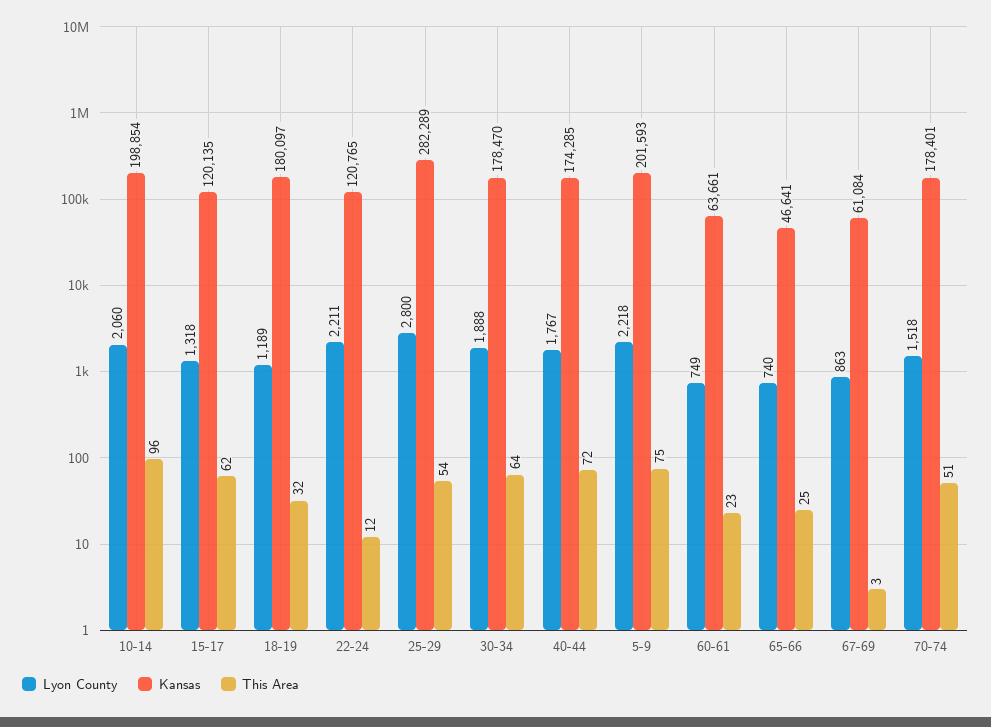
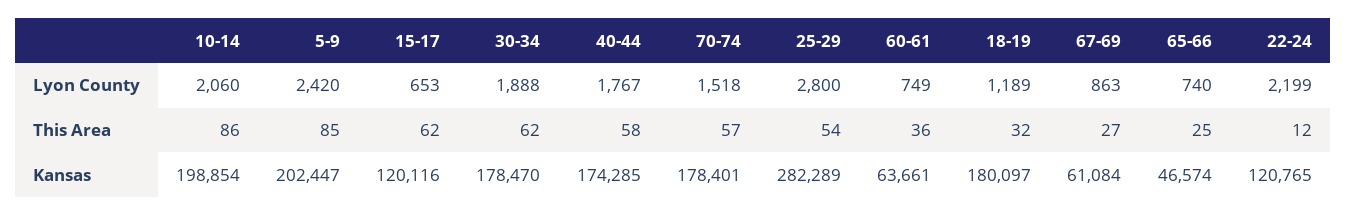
  {
    "Lyon County": {
      "10-14": 2060,
-     "15-17": 1318,
+     "15-17": 653,
      "18-19": 1189,
-     "22-24": 2211,
+     "22-24": 2199,
      "25-29": 2800,
      "30-34": 1888,
      "40-44": 1767,
-     "5-9": 2218,
+     "5-9": 2420,
      "60-61": 749,
      "65-66": 740,
      "67-69": 863,
      "70-74": 1518
    },
    "Kansas": {
      "10-14": 198854,
-     "15-17": 120135,
+     "15-17": 120116,
      "18-19": 180097,
      "22-24": 120765,
      "25-29": 282289,
      "30-34": 178470,
      "40-44": 174285,
-     "5-9": 201593,
+     "5-9": 202447,
      "60-61": 63661,
-     "65-66": 46641,
+     "65-66": 46574,
      "67-69": 61084,
      "70-74": 178401
    },
    "This Area": {
-     "10-14": 96,
+     "10-14": 86,
      "15-17": 62,
      "18-19": 32,
      "22-24": 12,
      "25-29": 54,
-     "30-34": 64,
+     "30-34": 62,
-     "40-44": 72,
+     "40-44": 58,
-     "5-9": 75,
+     "5-9": 85,
-     "60-61": 23,
+     "60-61": 36,
      "65-66": 25,
-     "67-69": 3,
+     "67-69": 27,
-     "70-74": 51
+     "70-74": 57
    }
  }

